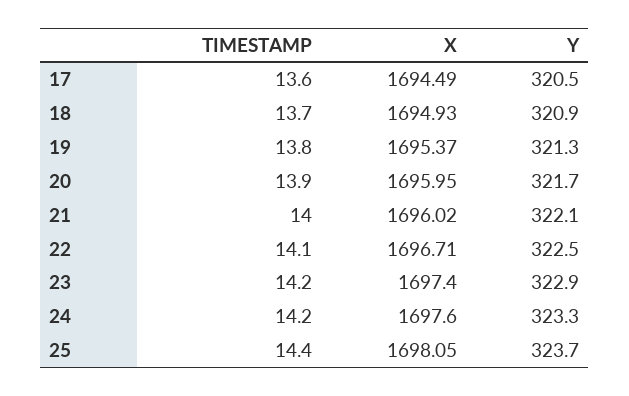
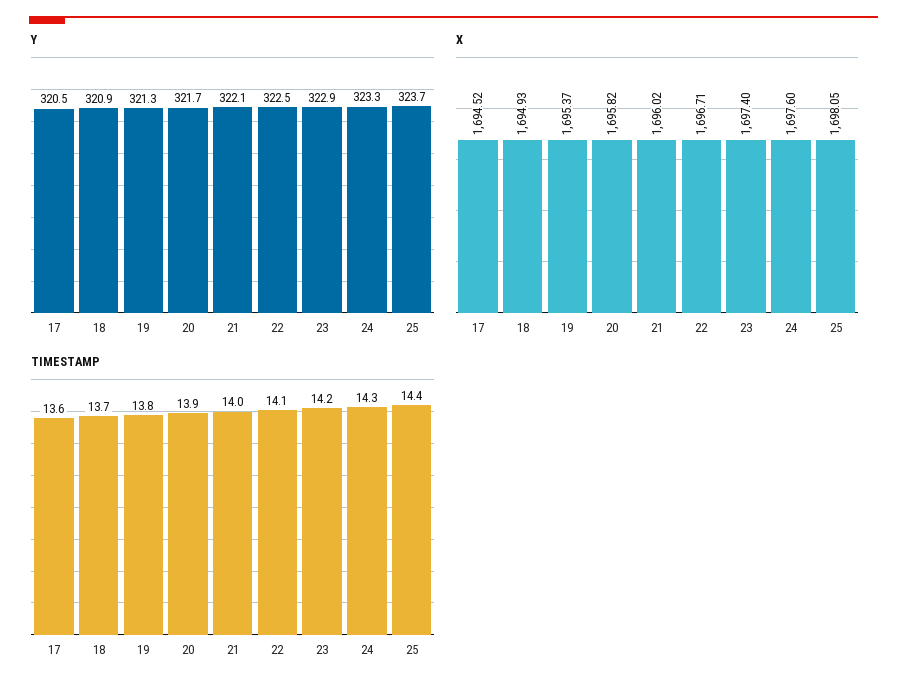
  {
    "TIMESTAMP": {
      "17": 13.6,
      "18": 13.7,
      "19": 13.8,
      "20": 13.9,
      "21": 14,
      "22": 14.1,
      "23": 14.2,
-     "24": 14.2,
+     "24": 14.3,
      "25": 14.4
    },
    "X": {
-     "17": 1694.49,
+     "17": 1694.52,
      "18": 1694.93,
      "19": 1695.37,
-     "20": 1695.95,
+     "20": 1695.82,
      "21": 1696.02,
      "22": 1696.71,
      "23": 1697.4,
      "24": 1697.6,
      "25": 1698.05
    },
    "Y": {
      "17": 320.5,
      "18": 320.9,
      "19": 321.3,
      "20": 321.7,
      "21": 322.1,
      "22": 322.5,
      "23": 322.9,
      "24": 323.3,
      "25": 323.7
    }
  }

